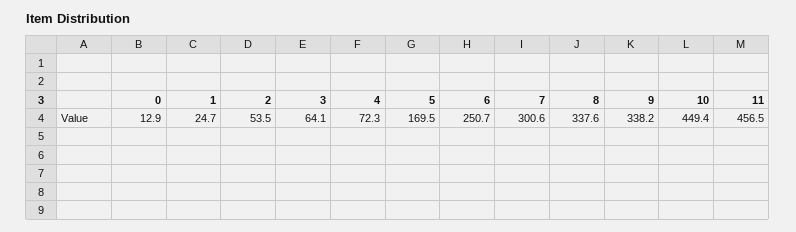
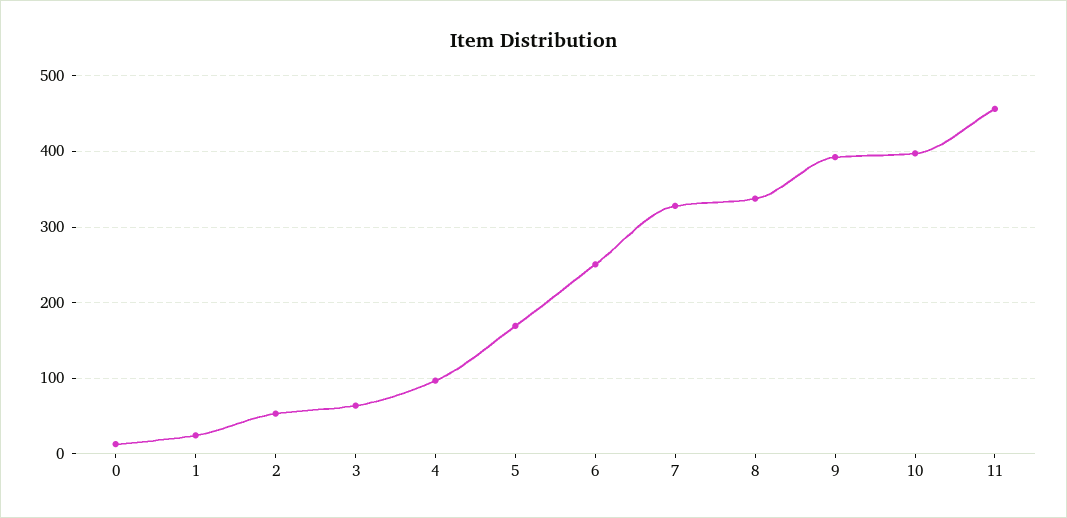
  {
    "0": 12.9,
    "1": 24.7,
    "2": 53.5,
    "3": 64.1,
-   "4": 72.3,
+   "4": 100,
    "5": 169.5,
    "6": 250.7,
-   "7": 300.6,
+   "7": 330,
    "8": 337.6,
-   "9": 338.2,
+   "9": 390,
-   "10": 449.4,
+   "10": 400,
    "11": 456.5
  }

